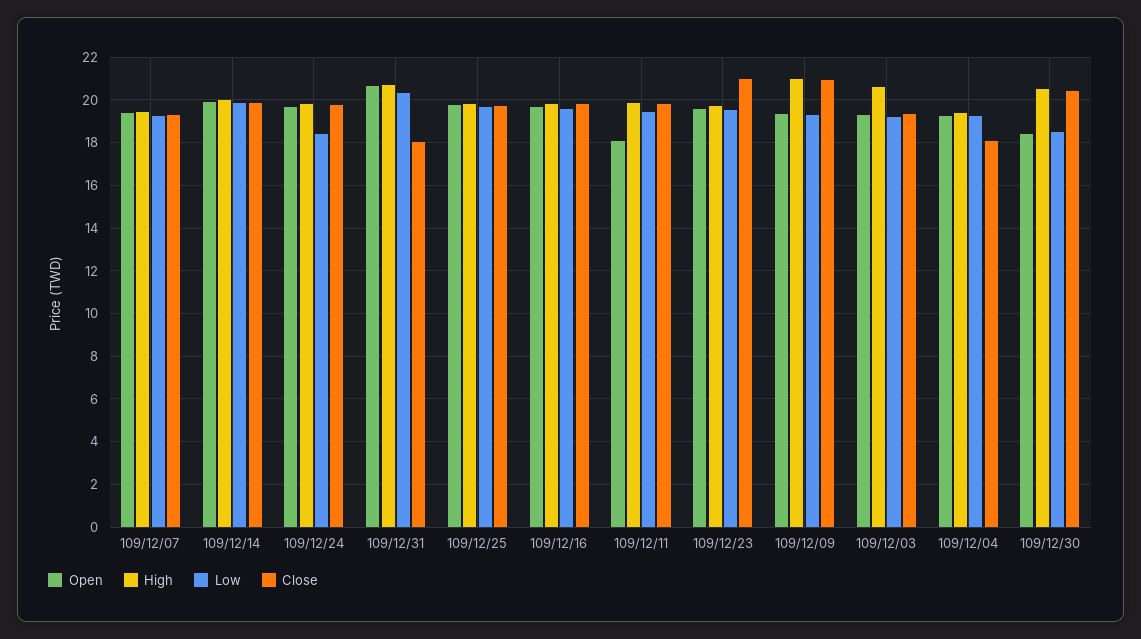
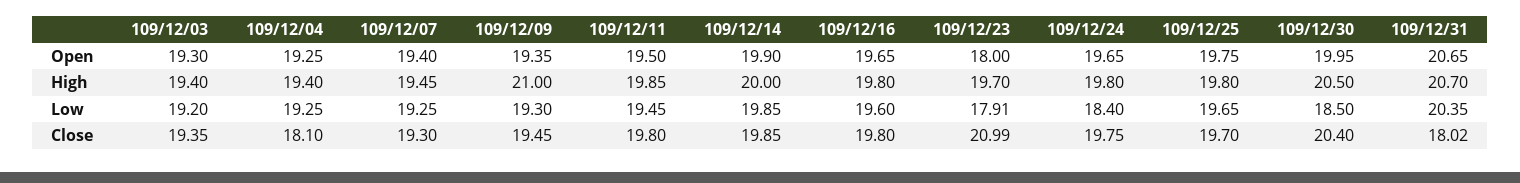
  {
    "Open": {
      "109/12/07": 19.4,
      "109/12/14": 19.9,
      "109/12/24": 19.65,
      "109/12/31": 20.65,
      "109/12/25": 19.75,
      "109/12/16": 19.65,
-     "109/12/11": 18,
+     "109/12/11": 19.5,
-     "109/12/23": 19.5,
+     "109/12/23": 18,
      "109/12/09": 19.35,
      "109/12/03": 19.3,
      "109/12/04": 19.25,
-     "109/12/30": 18.5
+     "109/12/30": 19.95
    },
    "High": {
      "109/12/07": 19.45,
      "109/12/14": 20,
      "109/12/24": 19.8,
      "109/12/31": 20.7,
      "109/12/25": 19.8,
      "109/12/16": 19.8,
      "109/12/11": 19.85,
      "109/12/23": 19.7,
      "109/12/09": 21,
-     "109/12/03": 20.5,
+     "109/12/03": 19.4,
      "109/12/04": 19.4,
      "109/12/30": 20.5
    },
    "Low": {
      "109/12/07": 19.25,
      "109/12/14": 19.85,
      "109/12/24": 18.4,
      "109/12/31": 20.35,
      "109/12/25": 19.65,
      "109/12/16": 19.6,
      "109/12/11": 19.45,
-     "109/12/23": 19.5,
+     "109/12/23": 17.91,
      "109/12/09": 19.3,
      "109/12/03": 19.2,
      "109/12/04": 19.25,
      "109/12/30": 18.5
    },
    "Close": {
      "109/12/07": 19.3,
      "109/12/14": 19.85,
      "109/12/24": 19.75,
      "109/12/31": 18.02,
      "109/12/25": 19.7,
      "109/12/16": 19.8,
      "109/12/11": 19.8,
      "109/12/23": 20.99,
-     "109/12/09": 21,
+     "109/12/09": 19.45,
      "109/12/03": 19.35,
      "109/12/04": 18.1,
      "109/12/30": 20.4
    }
  }

